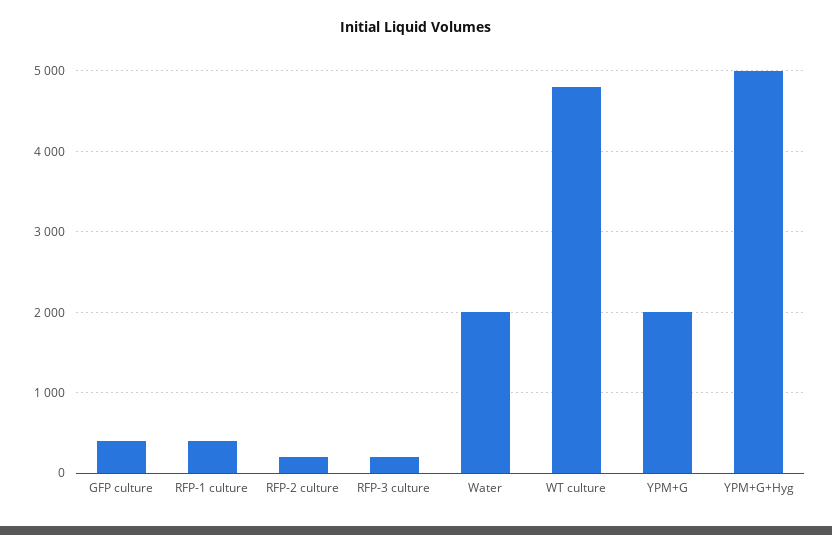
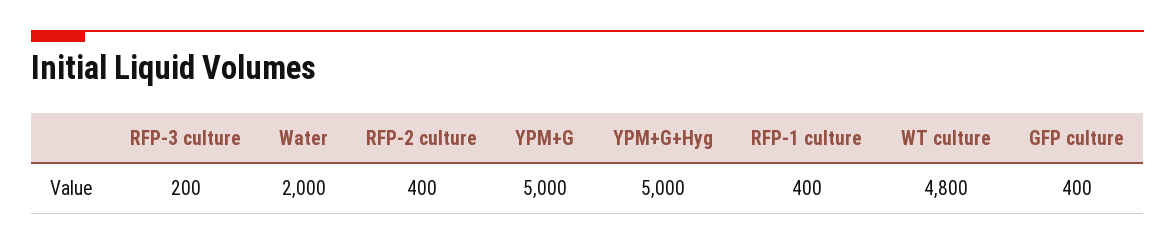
  {
    "GFP culture": 400,
    "RFP-1 culture": 400,
-   "RFP-2 culture": 200,
+   "RFP-2 culture": 400,
    "RFP-3 culture": 200,
    "Water": 2000,
    "WT culture": 4800,
-   "YPM+G": 2000,
+   "YPM+G": 5000,
    "YPM+G+Hyg": 5000
  }

